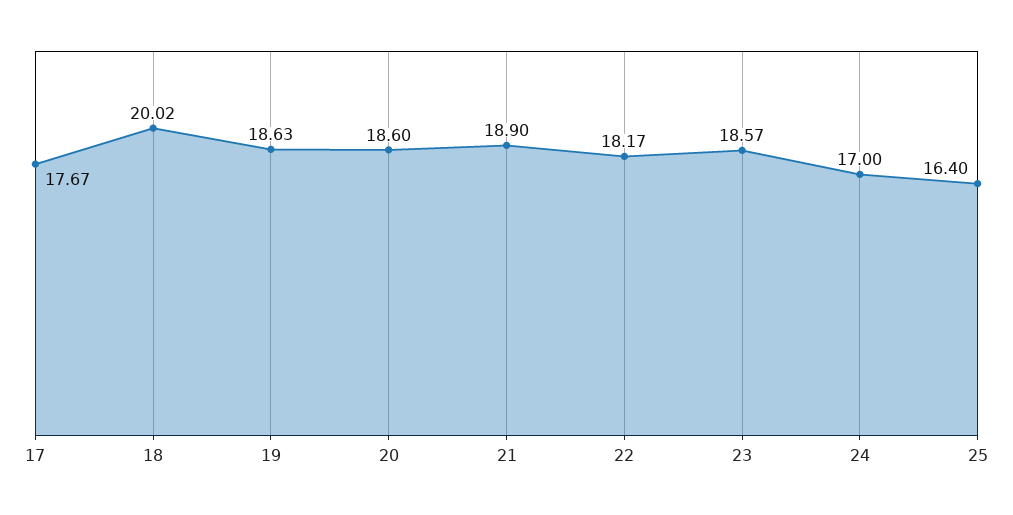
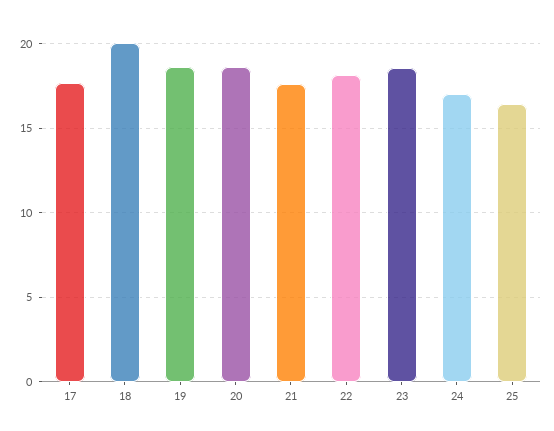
  {
    "17": 17.67,
    "18": 20.02,
    "19": 18.63,
    "20": 18.6,
-   "21": 18.9,
+   "21": 17.5,
    "22": 18.17,
    "23": 18.57,
    "24": 17,
    "25": 16.4
  }

